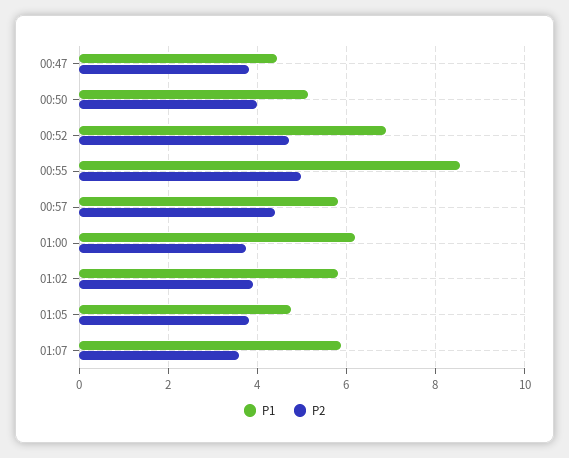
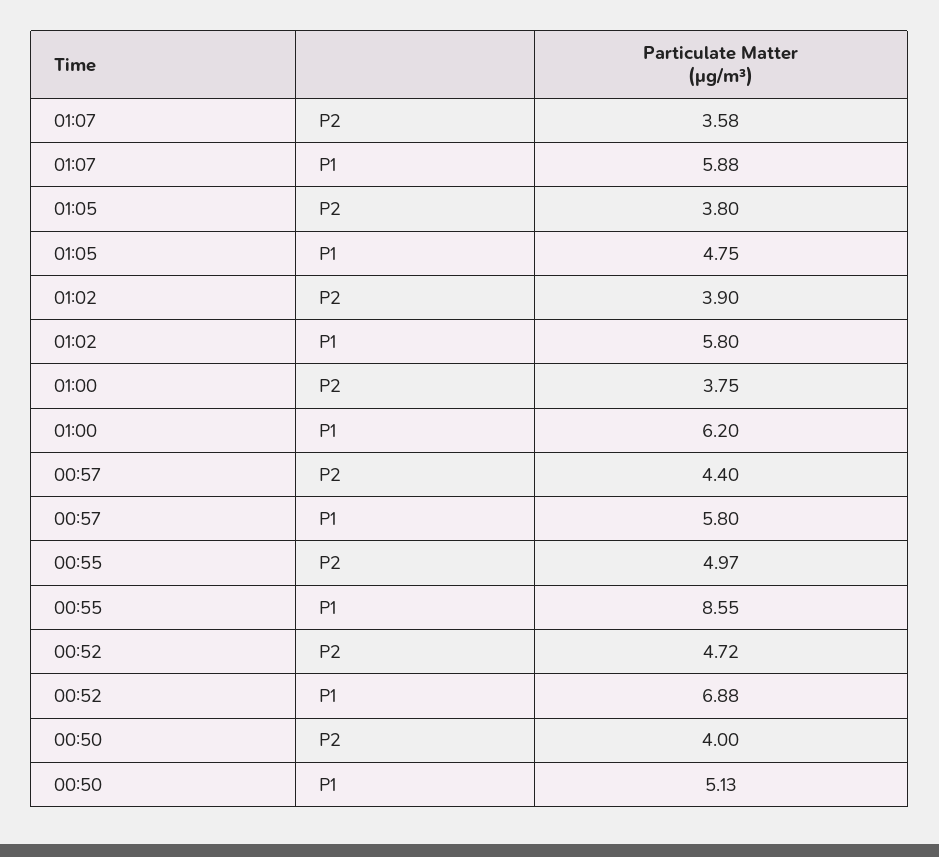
  {
    "P1": {
-     "00:47": 4.4,
      "00:50": 5.13,
      "00:52": 6.88,
      "00:55": 8.55,
      "00:57": 5.8,
      "01:00": 6.2,
      "01:02": 5.8,
      "01:05": 4.75,
      "01:07": 5.88
    },
    "P2": {
-     "00:47": 3.8,
      "00:50": 4,
      "00:52": 4.72,
      "00:55": 4.97,
      "00:57": 4.4,
      "01:00": 3.75,
      "01:02": 3.9,
      "01:05": 3.8,
      "01:07": 3.58
    }
  }

